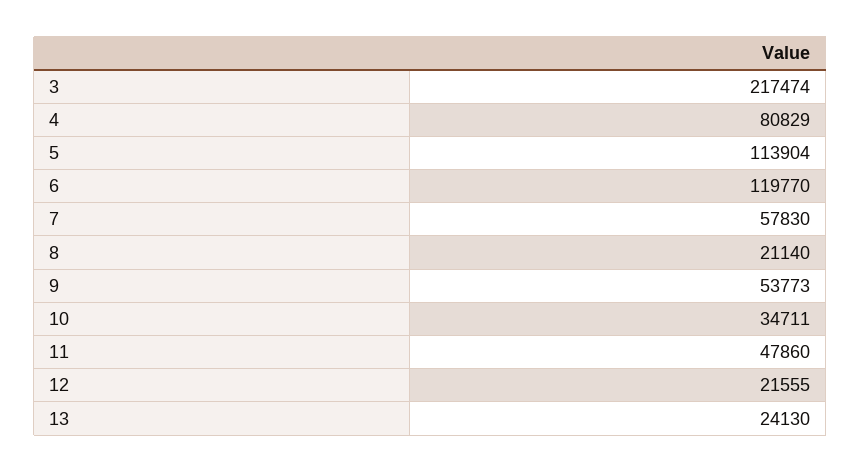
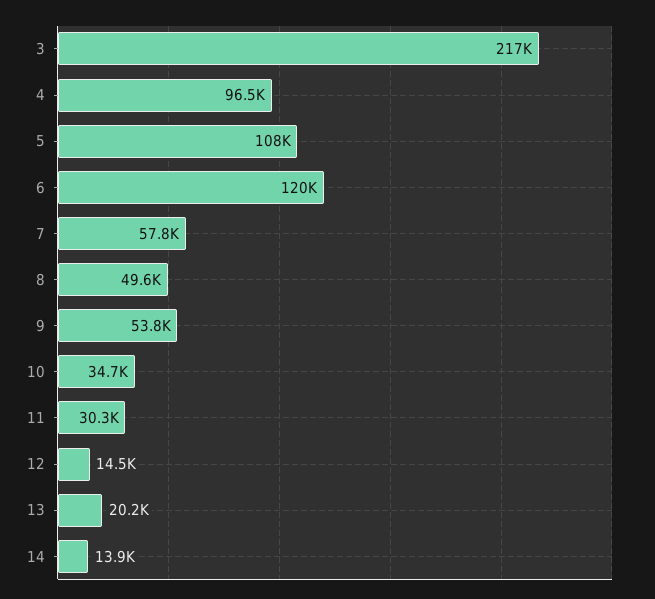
  {
    "3": 217474,
-   "4": 80829,
+   "4": 96500,
-   "5": 113904,
+   "5": 108000,
    "6": 119770,
    "7": 57830,
-   "8": 21140,
+   "8": 49600,
    "9": 53773,
    "10": 34711,
-   "11": 47860,
+   "11": 30300,
-   "12": 21555,
+   "12": 14500,
-   "13": 24130
+   "13": 20200,
+   "14": 13900
  }

